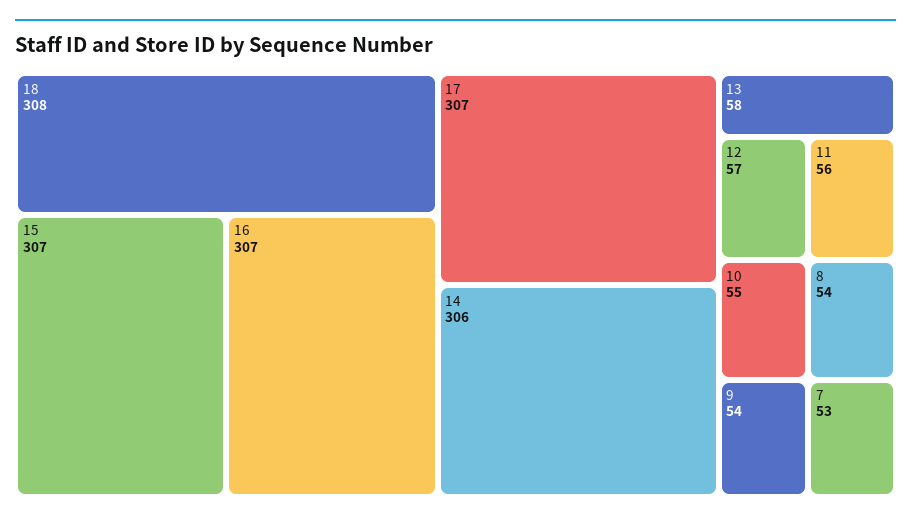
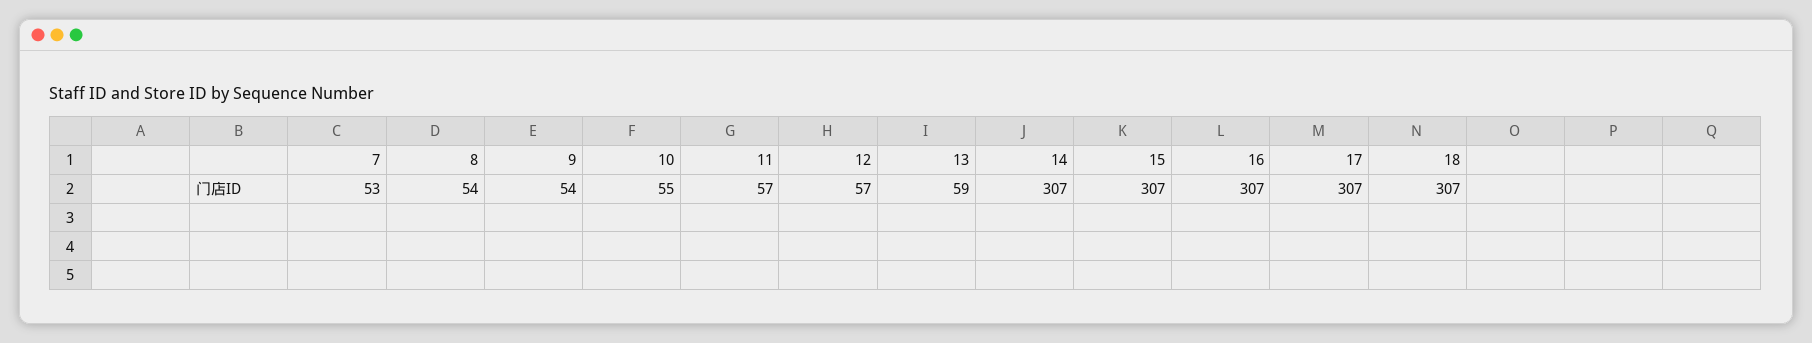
  {
-   "18": 308,
+   "18": 307,
    "15": 307,
    "16": 307,
    "17": 307,
-   "14": 306,
+   "14": 307,
-   "13": 58,
+   "13": 59,
    "12": 57,
-   "11": 56,
+   "11": 57,
    "10": 55,
    "8": 54,
    "9": 54,
    "7": 53
  }

